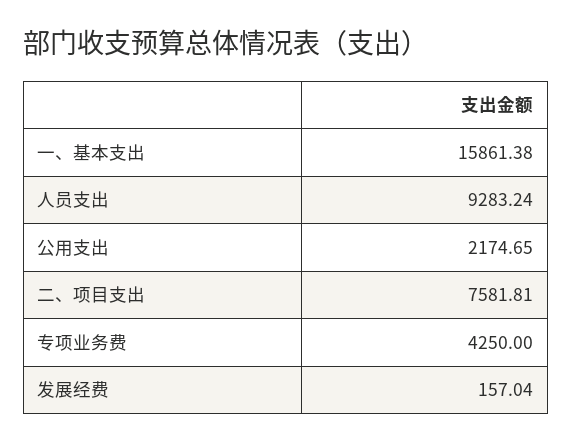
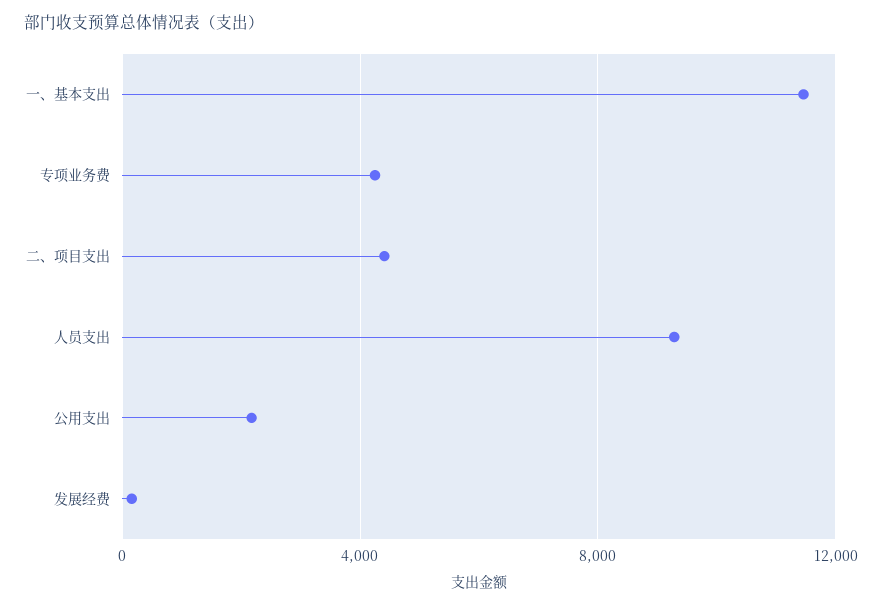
  {
-   "一、基本支出": 15861.38,
+   "一、基本支出": 11500,
    "人员支出": 9283.24,
    "公用支出": 2174.65,
-   "二、项目支出": 7581.81,
+   "二、项目支出": 4500,
    "专项业务费": 4250,
    "发展经费": 157.04
  }

